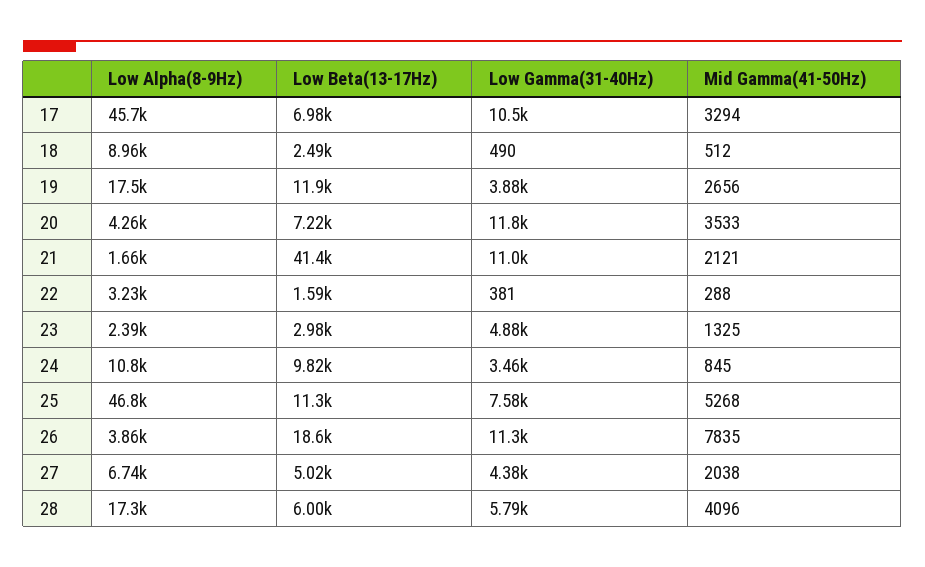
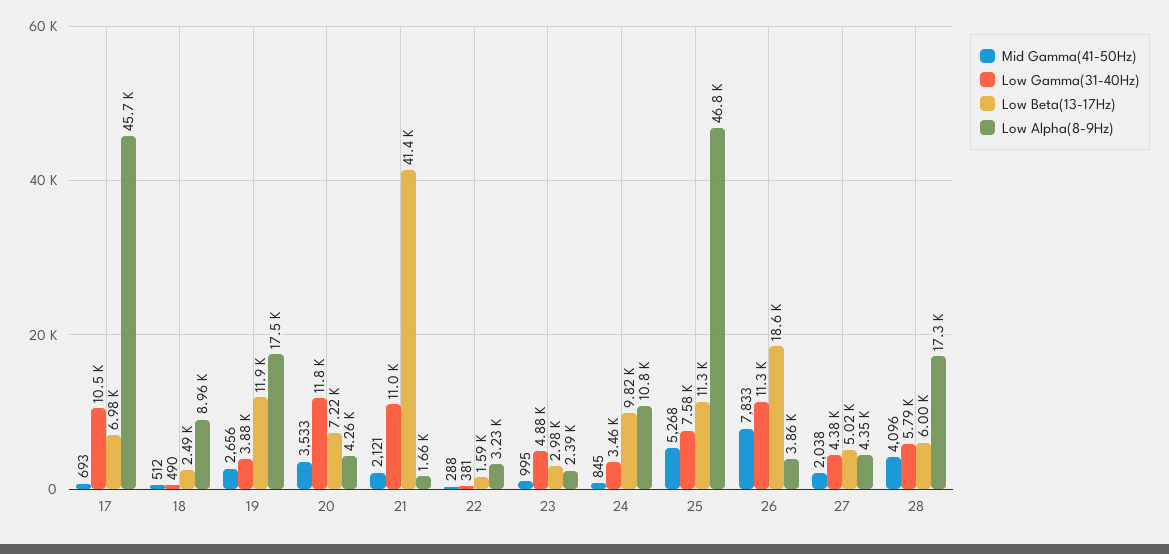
  {
    "Low Alpha(8-9Hz)": {
      "17": 45700,
      "18": 8960,
      "19": 17500,
      "20": 4260,
      "21": 1660,
      "22": 3230,
      "23": 2390,
      "24": 10800,
      "25": 46800,
      "26": 3860,
-     "27": 6740,
+     "27": 4350,
      "28": 17300
    },
    "Low Beta(13-17Hz)": {
      "17": 6980,
      "18": 2490,
      "19": 11900,
      "20": 7220,
      "21": 41400,
      "22": 1590,
      "23": 2980,
      "24": 9820,
      "25": 11300,
      "26": 18600,
      "27": 5020,
      "28": 6000
    },
    "Low Gamma(31-40Hz)": {
      "17": 10500,
      "18": 490,
      "19": 3880,
      "20": 11800,
      "21": 11000,
      "22": 381,
      "23": 4880,
      "24": 3460,
      "25": 7580,
      "26": 11300,
      "27": 4380,
      "28": 5790
    },
    "Mid Gamma(41-50Hz)": {
-     "17": 3294,
+     "17": 693,
      "18": 512,
      "19": 2656,
      "20": 3533,
      "21": 2121,
      "22": 288,
-     "23": 1325,
+     "23": 995,
      "24": 845,
      "25": 5268,
-     "26": 7835,
+     "26": 7833,
      "27": 2038,
      "28": 4096
    }
  }

